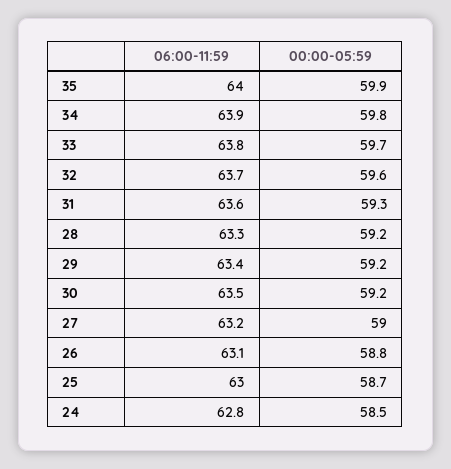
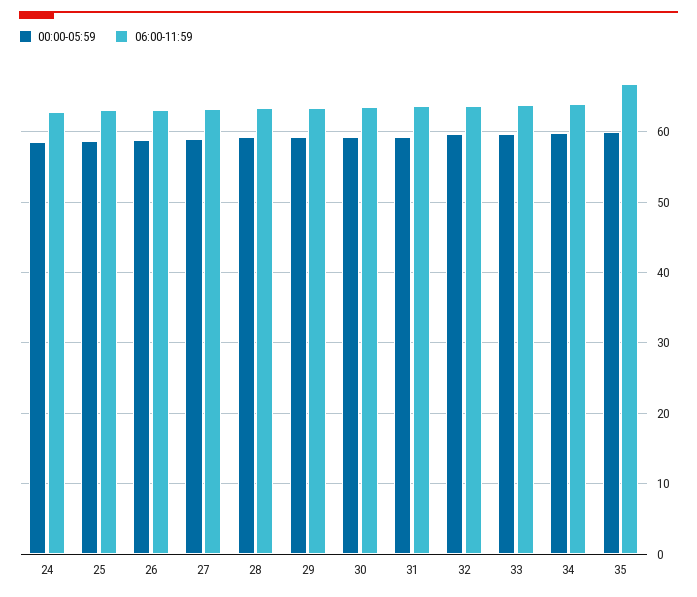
  {
    "06:00-11:59": {
-     "35": 64,
+     "35": 67,
      "34": 63.9,
      "33": 63.8,
      "32": 63.7,
      "31": 63.6,
      "28": 63.3,
      "29": 63.4,
      "30": 63.5,
      "27": 63.2,
      "26": 63.1,
      "25": 63,
      "24": 62.8
    },
    "00:00-05:59": {
      "35": 59.9,
      "34": 59.8,
      "33": 59.7,
      "32": 59.6,
      "31": 59.3,
      "28": 59.2,
      "29": 59.2,
      "30": 59.2,
      "27": 59,
      "26": 58.8,
      "25": 58.7,
      "24": 58.5
    }
  }

